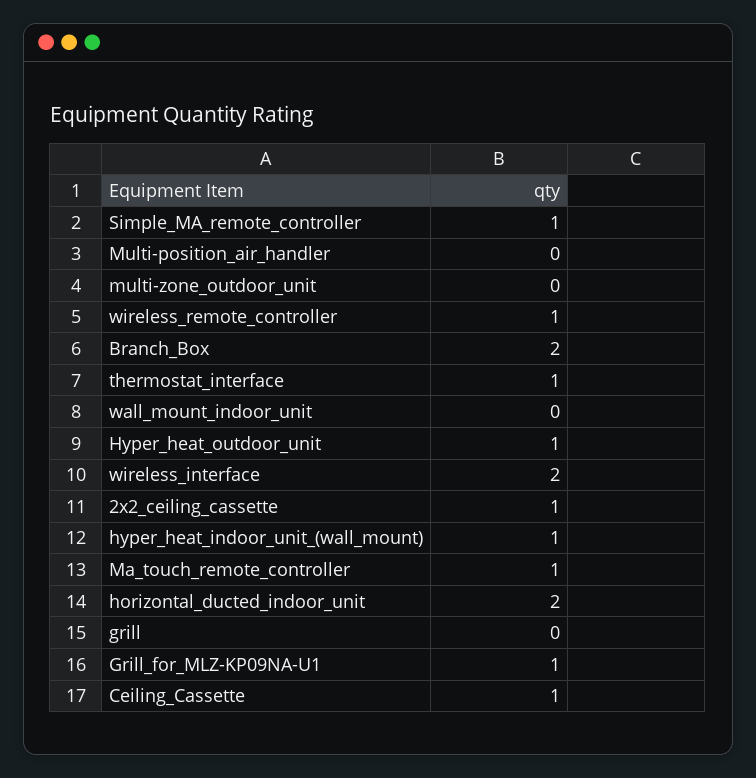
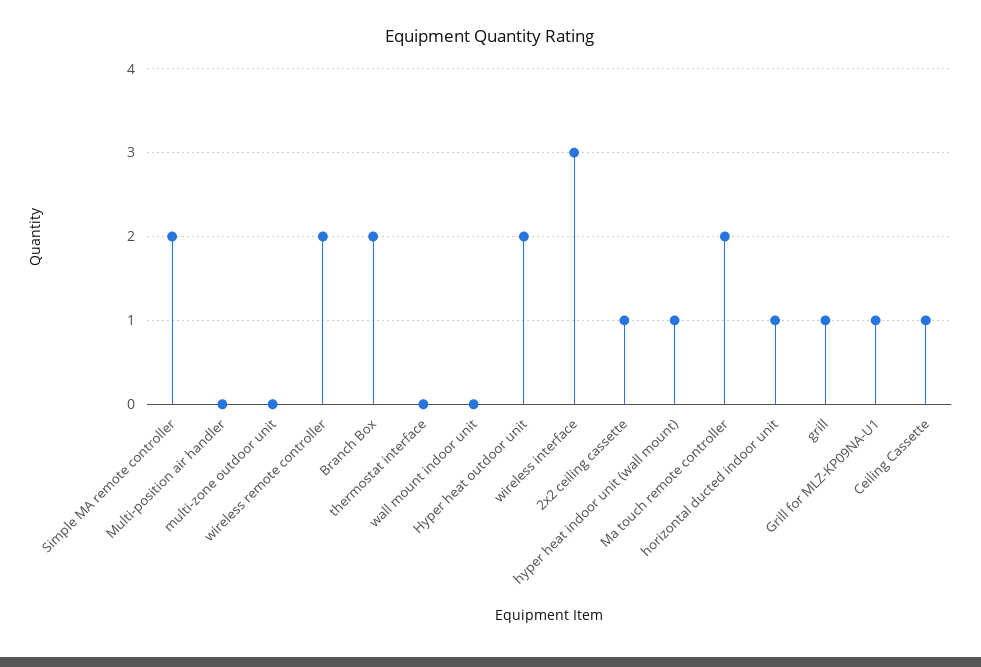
  {
-   "Simple_MA_remote_controller": 1,
+   "Simple_MA_remote_controller": 2,
    "Multi-position_air_handler": 0,
    "multi-zone_outdoor_unit": 0,
-   "wireless_remote_controller": 1,
+   "wireless_remote_controller": 2,
    "Branch_Box": 2,
-   "thermostat_interface": 1,
+   "thermostat_interface": 0,
    "wall_mount_indoor_unit": 0,
-   "Hyper_heat_outdoor_unit": 1,
+   "Hyper_heat_outdoor_unit": 2,
-   "wireless_interface": 2,
+   "wireless_interface": 3,
    "2x2_ceiling_cassette": 1,
    "hyper_heat_indoor_unit_(wall_mount)": 1,
-   "Ma_touch_remote_controller": 1,
+   "Ma_touch_remote_controller": 2,
-   "horizontal_ducted_indoor_unit": 2,
+   "horizontal_ducted_indoor_unit": 1,
-   "grill": 0,
+   "grill": 1,
    "Grill_for_MLZ-KP09NA-U1": 1,
    "Ceiling_Cassette": 1
  }

